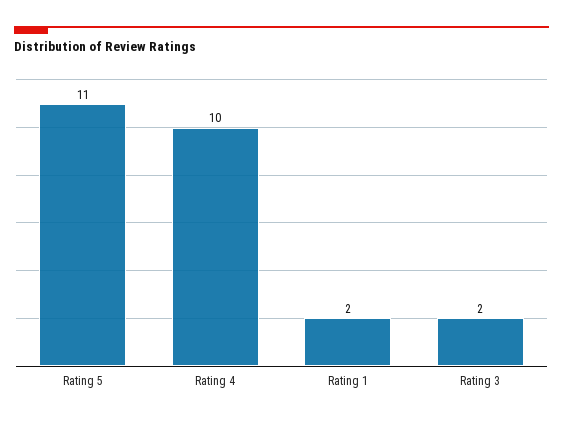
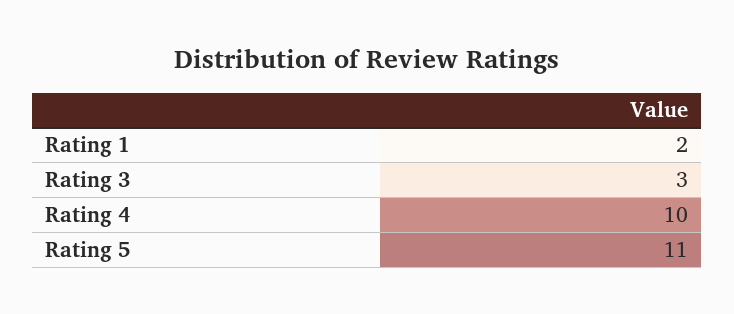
  {
    "Rating 5": 11,
    "Rating 4": 10,
    "Rating 1": 2,
-   "Rating 3": 2
+   "Rating 3": 3
  }

